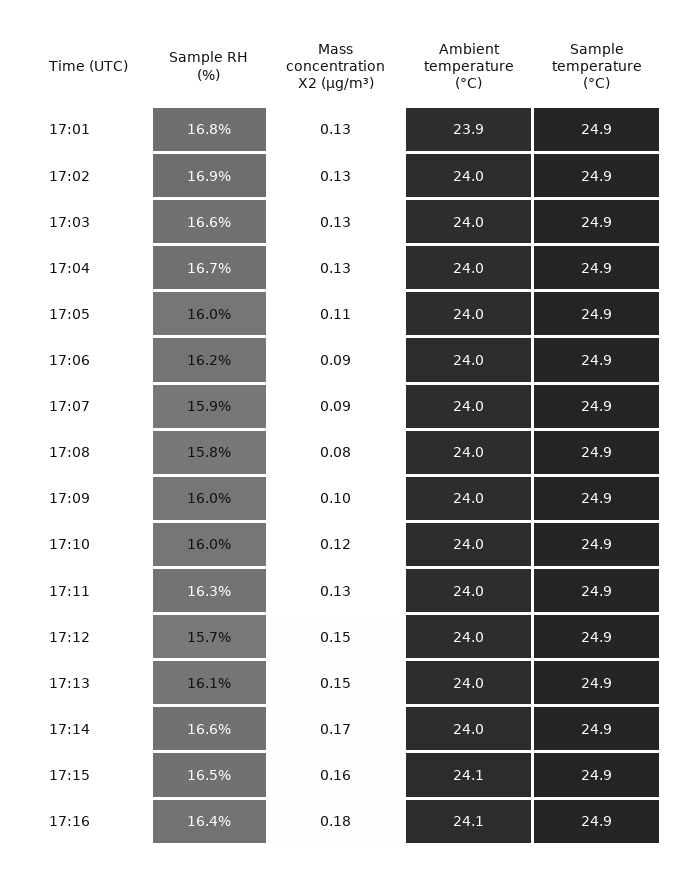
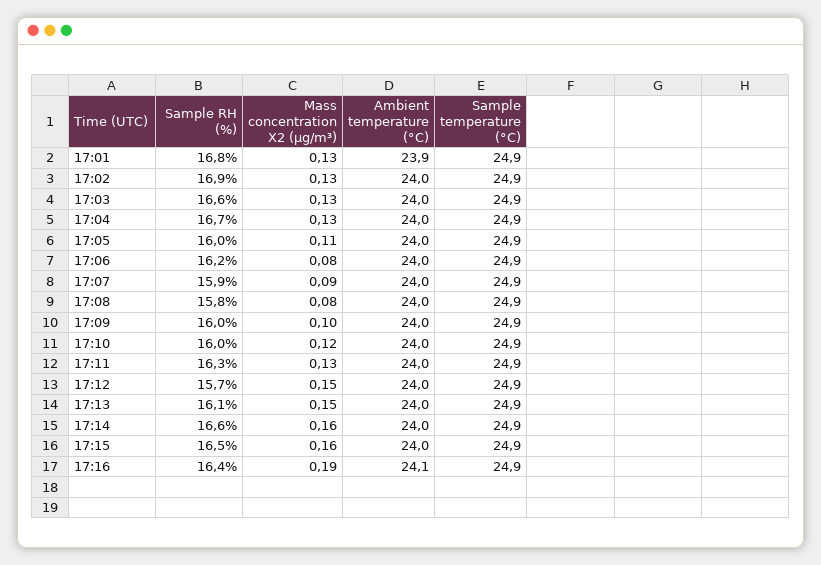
  {
    "Sample RH (%)": {
      "17:01": 16.8,
      "17:02": 16.9,
      "17:03": 16.6,
      "17:04": 16.7,
      "17:05": 16,
      "17:06": 16.2,
      "17:07": 15.9,
      "17:08": 15.8,
      "17:09": 16,
      "17:10": 16,
      "17:11": 16.3,
      "17:12": 15.7,
      "17:13": 16.1,
      "17:14": 16.6,
      "17:15": 16.5,
      "17:16": 16.4
    },
    "Mass concentration X2 (μg/m³)": {
      "17:01": 0.13,
      "17:02": 0.13,
      "17:03": 0.13,
      "17:04": 0.13,
      "17:05": 0.11,
-     "17:06": 0.09,
+     "17:06": 0.08,
      "17:07": 0.09,
      "17:08": 0.08,
      "17:09": 0.1,
      "17:10": 0.12,
      "17:11": 0.13,
      "17:12": 0.15,
      "17:13": 0.15,
-     "17:14": 0.17,
+     "17:14": 0.16,
      "17:15": 0.16,
-     "17:16": 0.18
+     "17:16": 0.19
    },
    "Ambient temperature (°C)": {
      "17:01": 23.9,
      "17:02": 24,
      "17:03": 24,
      "17:04": 24,
      "17:05": 24,
      "17:06": 24,
      "17:07": 24,
      "17:08": 24,
      "17:09": 24,
      "17:10": 24,
      "17:11": 24,
      "17:12": 24,
      "17:13": 24,
      "17:14": 24,
-     "17:15": 24.1,
+     "17:15": 24,
      "17:16": 24.1
    },
    "Sample temperature (°C)": {
      "17:01": 24.9,
      "17:02": 24.9,
      "17:03": 24.9,
      "17:04": 24.9,
      "17:05": 24.9,
      "17:06": 24.9,
      "17:07": 24.9,
      "17:08": 24.9,
      "17:09": 24.9,
      "17:10": 24.9,
      "17:11": 24.9,
      "17:12": 24.9,
      "17:13": 24.9,
      "17:14": 24.9,
      "17:15": 24.9,
      "17:16": 24.9
    }
  }

